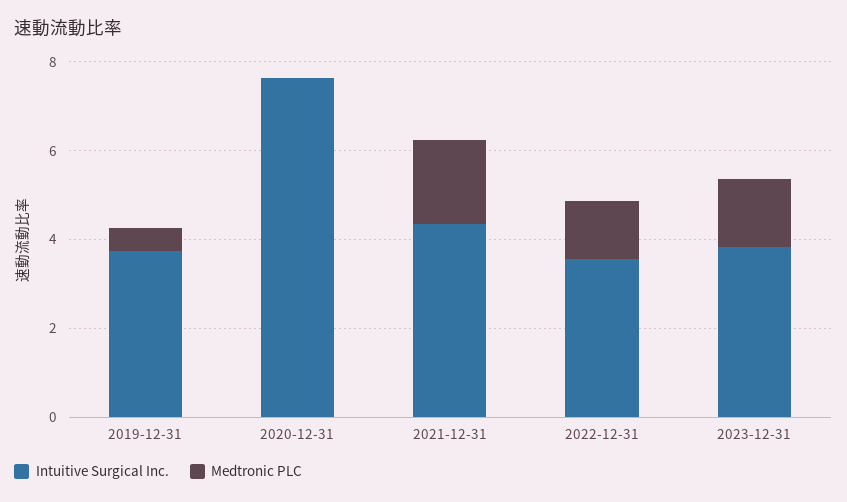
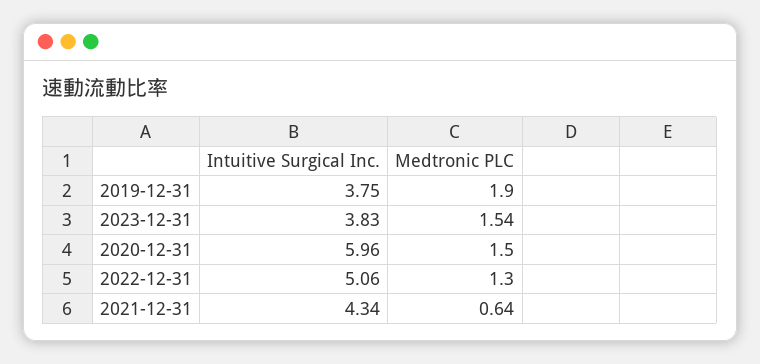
  {
    "Intuitive Surgical Inc.": {
      "2019-12-31": 3.75,
-     "2020-12-31": 7.5,
+     "2020-12-31": 5.96,
      "2021-12-31": 4.34,
-     "2022-12-31": 3.5,
+     "2022-12-31": 5.06,
      "2023-12-31": 3.83
    },
    "Medtronic PLC": {
-     "2019-12-31": 0.5,
+     "2019-12-31": 1.9,
-     "2020-12-31": 0,
+     "2020-12-31": 1.5,
-     "2021-12-31": 2,
+     "2021-12-31": 0.64,
      "2022-12-31": 1.3,
      "2023-12-31": 1.54
    }
  }

